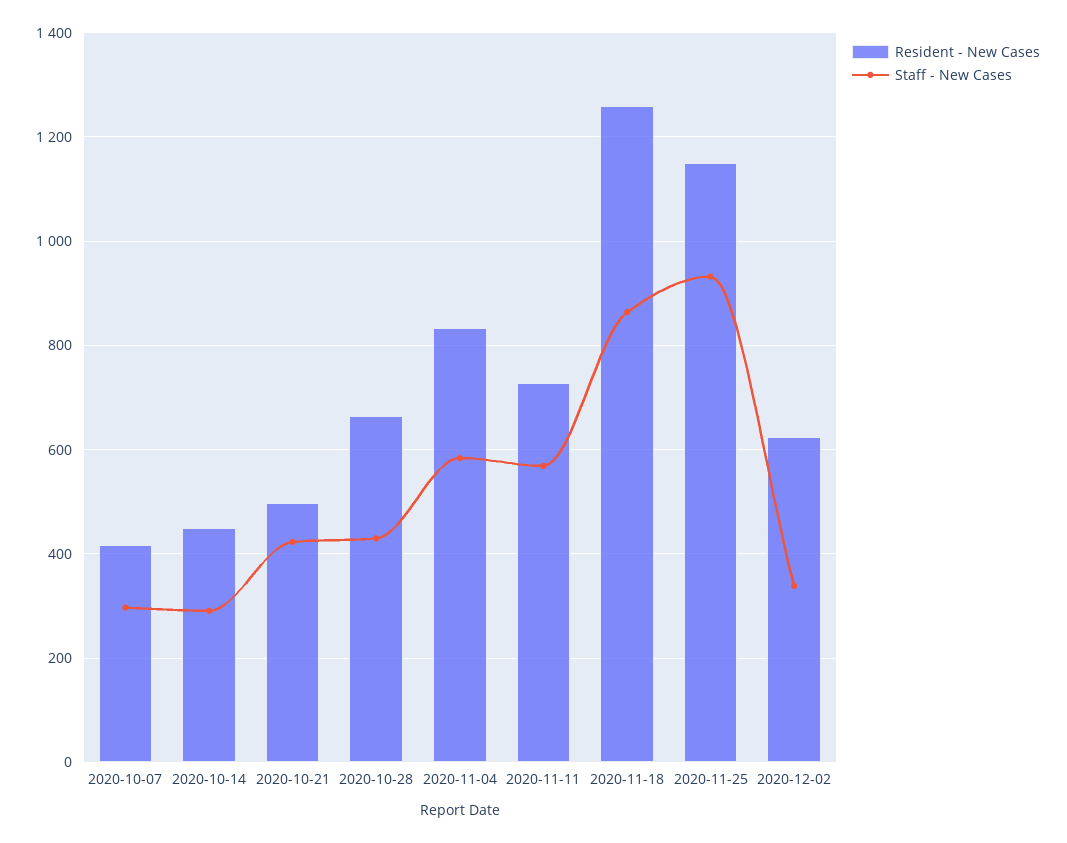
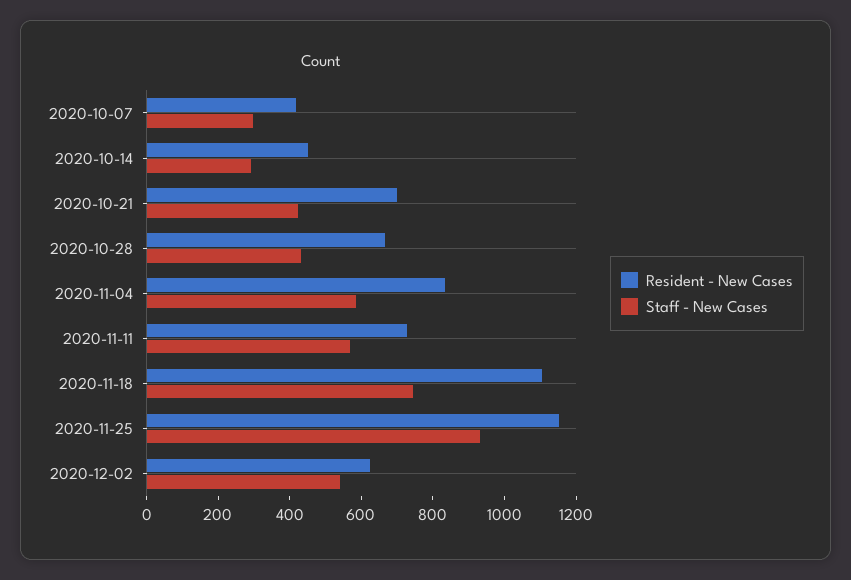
  {
    "Resident - New Cases": {
      "2020-10-07": 420,
      "2020-10-14": 460,
-     "2020-10-21": 500,
+     "2020-10-21": 700,
      "2020-10-28": 660,
      "2020-11-04": 840,
      "2020-11-11": 720,
-     "2020-11-18": 1260,
+     "2020-11-18": 1100,
      "2020-11-25": 1160,
      "2020-12-02": 620
    },
    "Staff - New Cases": {
      "2020-10-07": 300,
      "2020-10-14": 300,
      "2020-10-21": 420,
      "2020-10-28": 440,
      "2020-11-04": 580,
      "2020-11-11": 560,
-     "2020-11-18": 860,
+     "2020-11-18": 750,
      "2020-11-25": 940,
-     "2020-12-02": 340
+     "2020-12-02": 550
    }
  }

